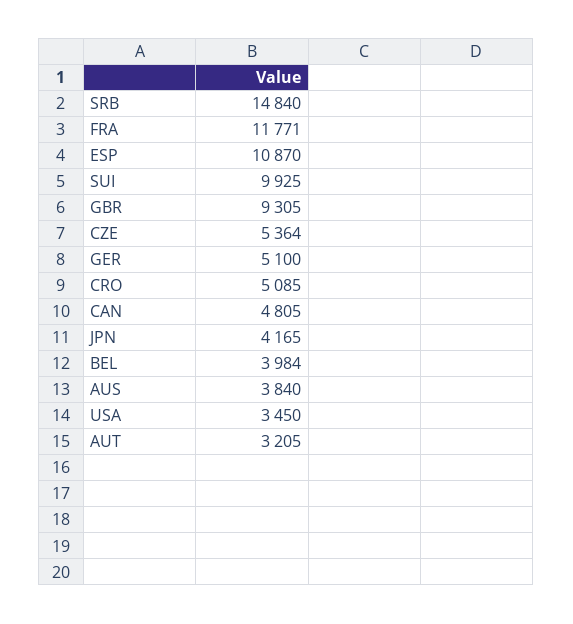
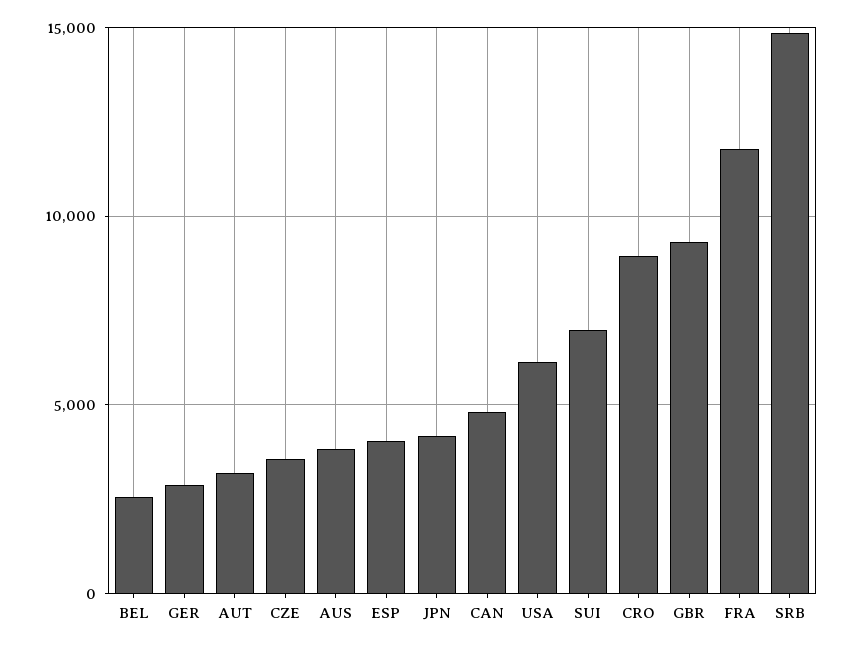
  {
    "SRB": 14840,
    "FRA": 11771,
-   "ESP": 10870,
+   "ESP": 4000,
-   "SUI": 9925,
+   "SUI": 7000,
    "GBR": 9305,
-   "CZE": 5364,
+   "CZE": 3500,
-   "GER": 5100,
+   "GER": 3000,
-   "CRO": 5085,
+   "CRO": 9000,
    "CAN": 4805,
    "JPN": 4165,
-   "BEL": 3984,
+   "BEL": 2500,
    "AUS": 3840,
-   "USA": 3450,
+   "USA": 6000,
    "AUT": 3205
  }

